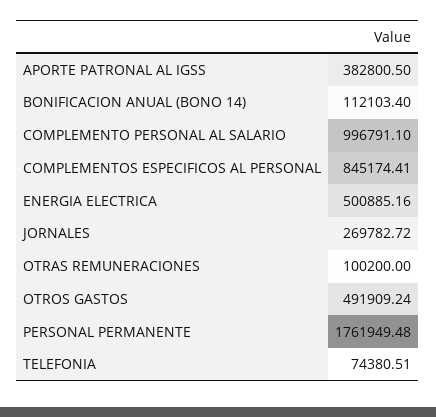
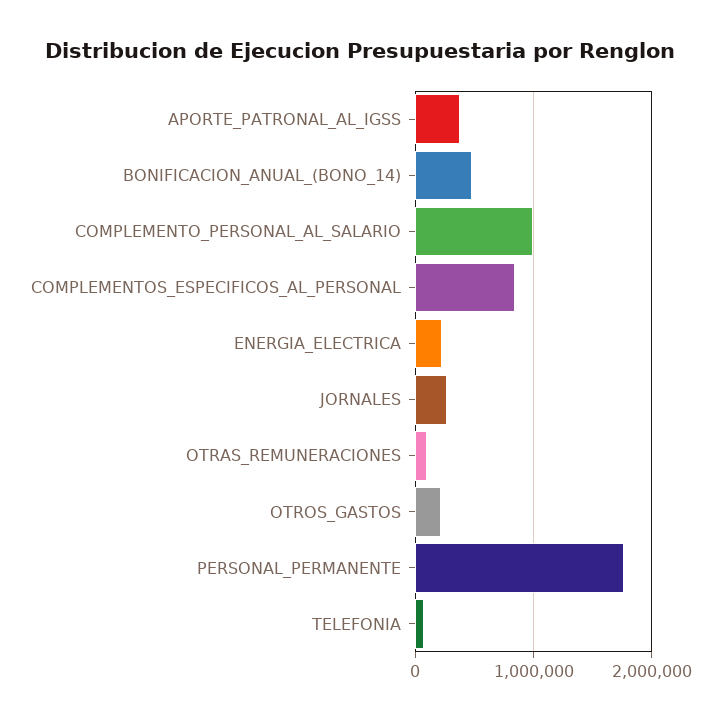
  {
    "APORTE PATRONAL AL IGSS": 382800.5,
-   "BONIFICACION ANUAL (BONO 14)": 112103.4,
+   "BONIFICACION ANUAL (BONO 14)": 500000,
    "COMPLEMENTO PERSONAL AL SALARIO": 996791.1,
    "COMPLEMENTOS ESPECIFICOS AL PERSONAL": 845174.41,
-   "ENERGIA ELECTRICA": 500885.16,
+   "ENERGIA ELECTRICA": 200000,
    "JORNALES": 269782.72,
    "OTRAS REMUNERACIONES": 100200,
-   "OTROS GASTOS": 491909.24,
+   "OTROS GASTOS": 200000,
    "PERSONAL PERMANENTE": 1761949.48,
    "TELEFONIA": 74380.51
  }

